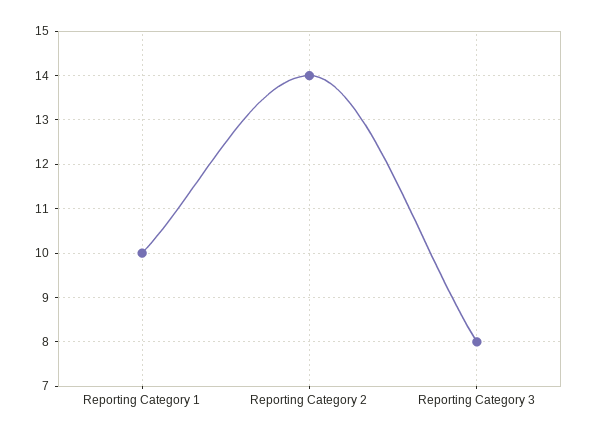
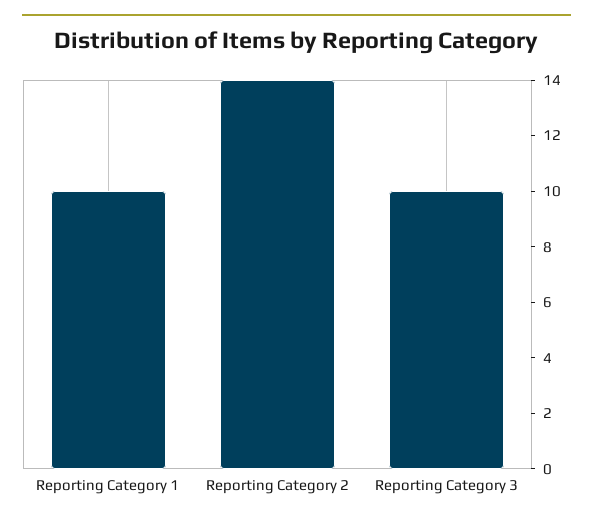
  {
    "Reporting Category 1": 10,
    "Reporting Category 2": 14,
-   "Reporting Category 3": 8
+   "Reporting Category 3": 10
  }

